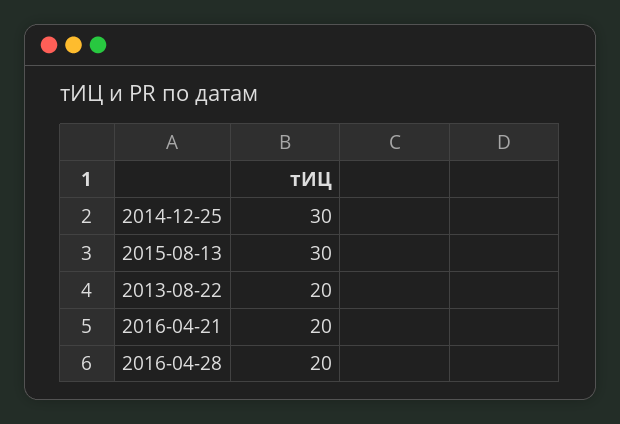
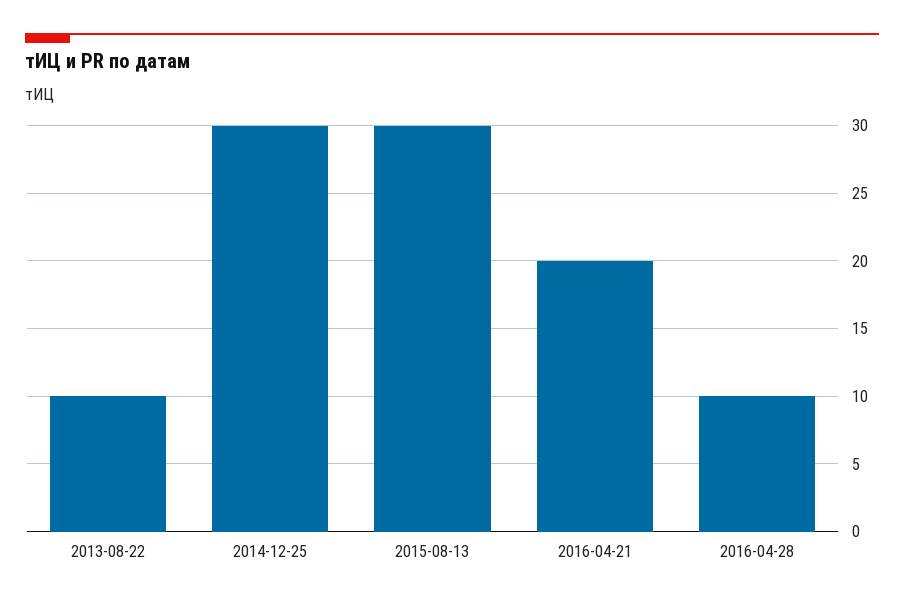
  {
    "2014-12-25": 30,
    "2015-08-13": 30,
-   "2013-08-22": 20,
+   "2013-08-22": 10,
    "2016-04-21": 20,
-   "2016-04-28": 20
+   "2016-04-28": 10
  }

